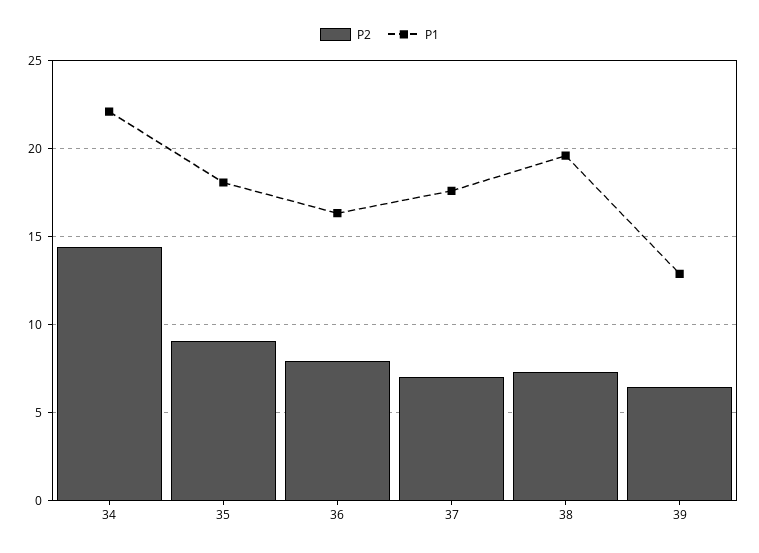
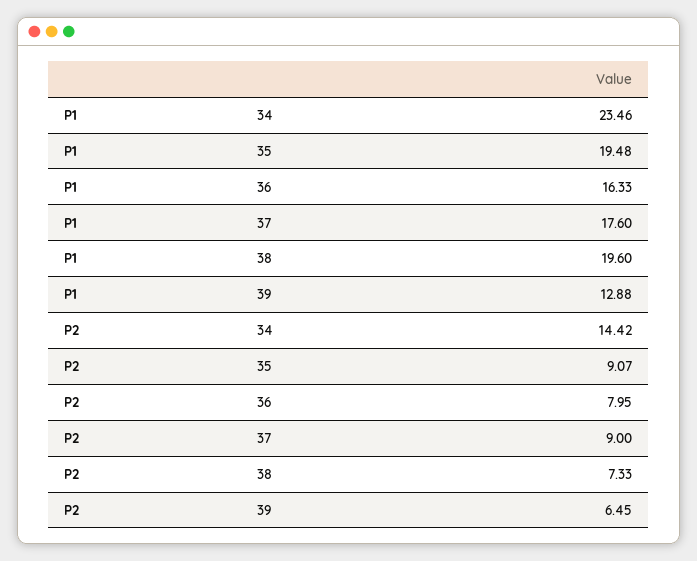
  {
    "P2": {
      "34": 14.42,
      "35": 9.07,
      "36": 7.95,
-     "37": 7,
+     "37": 9,
      "38": 7.33,
      "39": 6.45
    },
    "P1": {
-     "34": 22,
+     "34": 23.46,
-     "35": 18,
+     "35": 19.48,
      "36": 16.33,
      "37": 17.6,
      "38": 19.6,
      "39": 12.88
    }
  }

